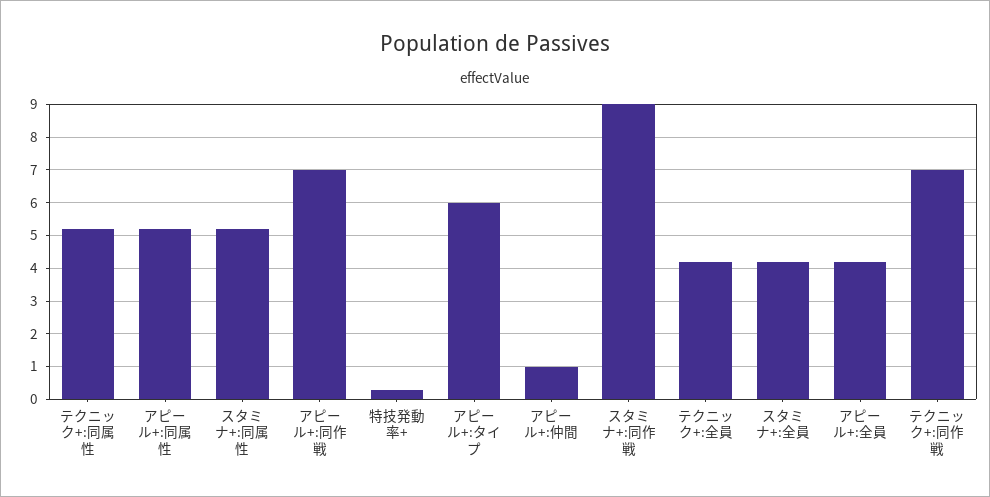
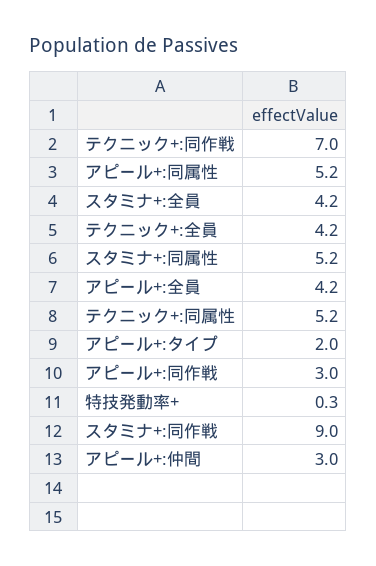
  {
    "テクニック+:同属性": 5.2,
    "アピール+:同属性": 5.2,
    "スタミナ+:同属性": 5.2,
-   "アピール+:同作戦": 7,
+   "アピール+:同作戦": 3,
    "特技発動率+": 0.3,
-   "アピール+:タイプ": 6,
+   "アピール+:タイプ": 2,
-   "アピール+:仲間": 1,
+   "アピール+:仲間": 3,
    "スタミナ+:同作戦": 9,
    "テクニック+:全員": 4.2,
    "スタミナ+:全員": 4.2,
    "アピール+:全員": 4.2,
    "テクニック+:同作戦": 7
  }

